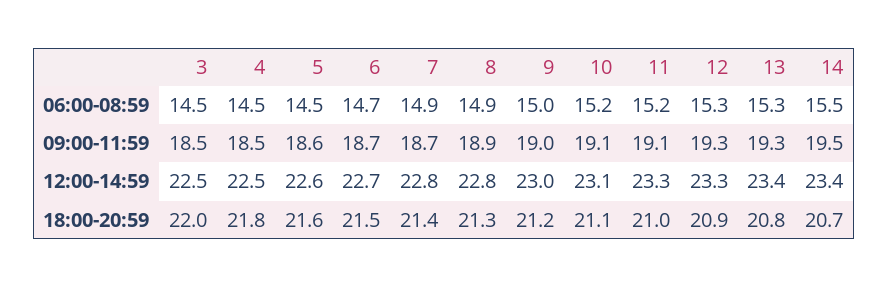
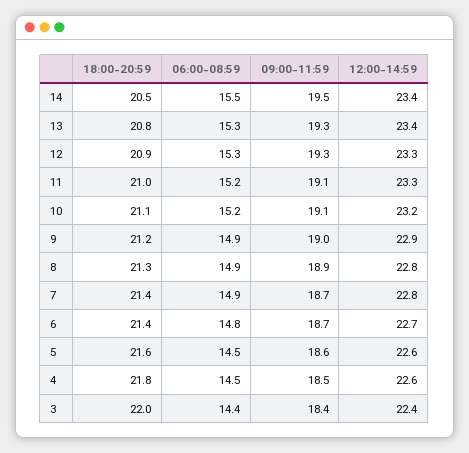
  {
    "3": {
-     "06:00-08:59": 14.5,
+     "06:00-08:59": 14.4,
-     "09:00-11:59": 18.5,
+     "09:00-11:59": 18.4,
-     "12:00-14:59": 22.5,
+     "12:00-14:59": 22.4,
      "18:00-20:59": 22
    },
    "4": {
      "06:00-08:59": 14.5,
      "09:00-11:59": 18.5,
-     "12:00-14:59": 22.5,
+     "12:00-14:59": 22.6,
      "18:00-20:59": 21.8
    },
    "5": {
      "06:00-08:59": 14.5,
      "09:00-11:59": 18.6,
      "12:00-14:59": 22.6,
      "18:00-20:59": 21.6
    },
    "6": {
-     "06:00-08:59": 14.7,
+     "06:00-08:59": 14.8,
      "09:00-11:59": 18.7,
      "12:00-14:59": 22.7,
-     "18:00-20:59": 21.5
+     "18:00-20:59": 21.4
    },
    "7": {
      "06:00-08:59": 14.9,
      "09:00-11:59": 18.7,
      "12:00-14:59": 22.8,
      "18:00-20:59": 21.4
    },
    "8": {
      "06:00-08:59": 14.9,
      "09:00-11:59": 18.9,
      "12:00-14:59": 22.8,
      "18:00-20:59": 21.3
    },
    "9": {
-     "06:00-08:59": 15,
+     "06:00-08:59": 14.9,
      "09:00-11:59": 19,
-     "12:00-14:59": 23,
+     "12:00-14:59": 22.9,
      "18:00-20:59": 21.2
    },
    "10": {
      "06:00-08:59": 15.2,
      "09:00-11:59": 19.1,
-     "12:00-14:59": 23.1,
+     "12:00-14:59": 23.2,
      "18:00-20:59": 21.1
    },
    "11": {
      "06:00-08:59": 15.2,
      "09:00-11:59": 19.1,
      "12:00-14:59": 23.3,
      "18:00-20:59": 21
    },
    "12": {
      "06:00-08:59": 15.3,
      "09:00-11:59": 19.3,
      "12:00-14:59": 23.3,
      "18:00-20:59": 20.9
    },
    "13": {
      "06:00-08:59": 15.3,
      "09:00-11:59": 19.3,
      "12:00-14:59": 23.4,
      "18:00-20:59": 20.8
    },
    "14": {
      "06:00-08:59": 15.5,
      "09:00-11:59": 19.5,
      "12:00-14:59": 23.4,
-     "18:00-20:59": 20.7
+     "18:00-20:59": 20.5
    }
  }

